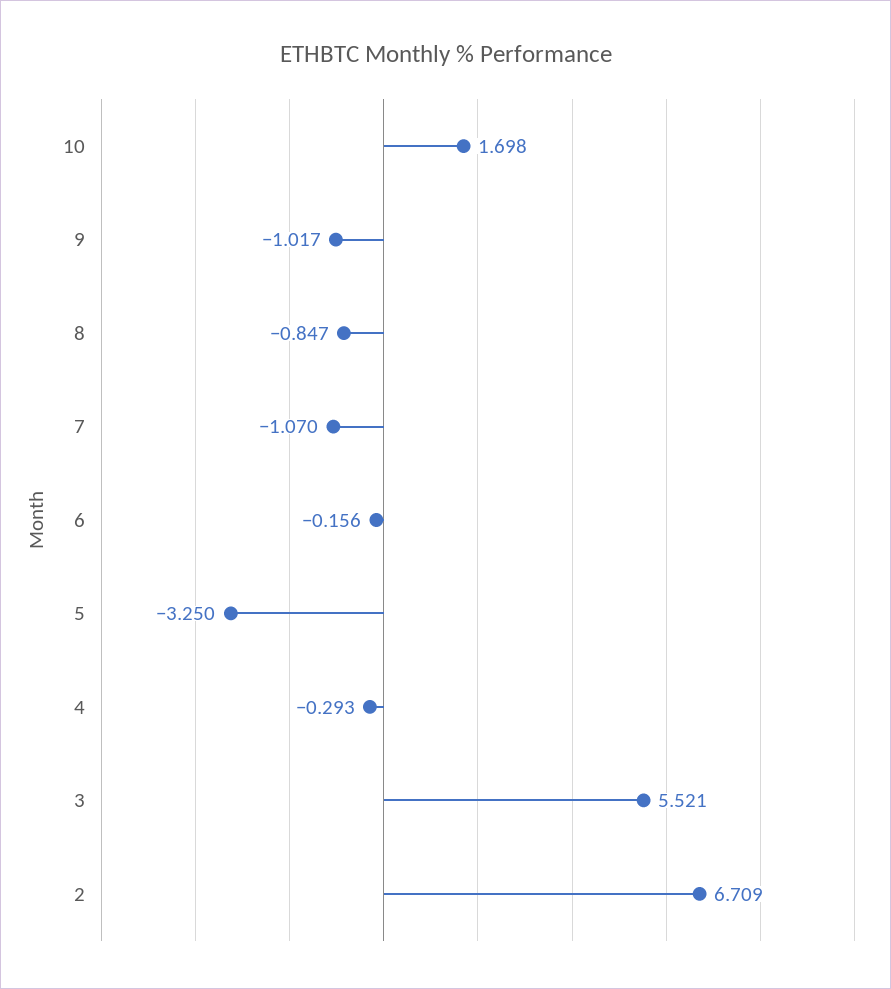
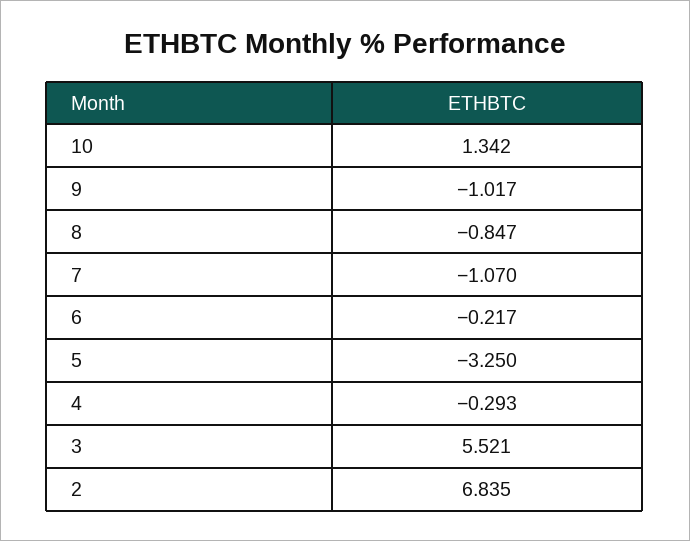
  {
-   "10": 1.698,
+   "10": 1.342,
    "9": -1.017,
    "8": -0.847,
    "7": -1.07,
-   "6": -0.156,
+   "6": -0.217,
    "5": -3.25,
    "4": -0.293,
    "3": 5.521,
-   "2": 6.709
+   "2": 6.835
  }

